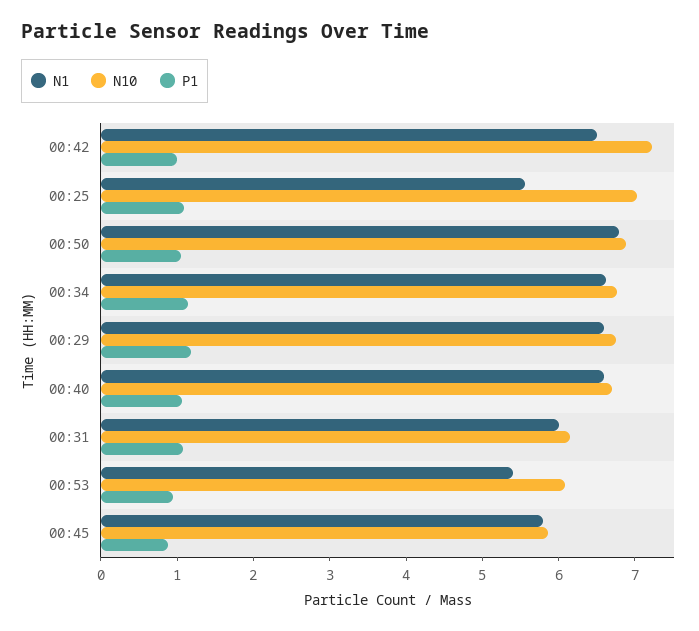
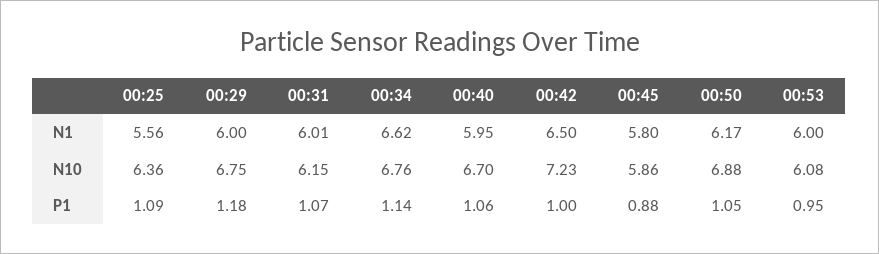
  {
    "N1": {
      "00:42": 6.5,
      "00:25": 5.56,
-     "00:50": 6.8,
+     "00:50": 6.17,
      "00:34": 6.62,
-     "00:29": 6.6,
+     "00:29": 6,
-     "00:40": 6.6,
+     "00:40": 5.95,
      "00:31": 6.01,
-     "00:53": 5.4,
+     "00:53": 6,
      "00:45": 5.8
    },
    "N10": {
      "00:42": 7.23,
-     "00:25": 7,
+     "00:25": 6.36,
      "00:50": 6.88,
      "00:34": 6.76,
      "00:29": 6.75,
      "00:40": 6.7,
      "00:31": 6.15,
      "00:53": 6.08,
      "00:45": 5.86
    },
    "P1": {
      "00:42": 1,
      "00:25": 1.09,
      "00:50": 1.05,
      "00:34": 1.14,
      "00:29": 1.18,
      "00:40": 1.06,
      "00:31": 1.07,
      "00:53": 0.95,
      "00:45": 0.88
    }
  }

